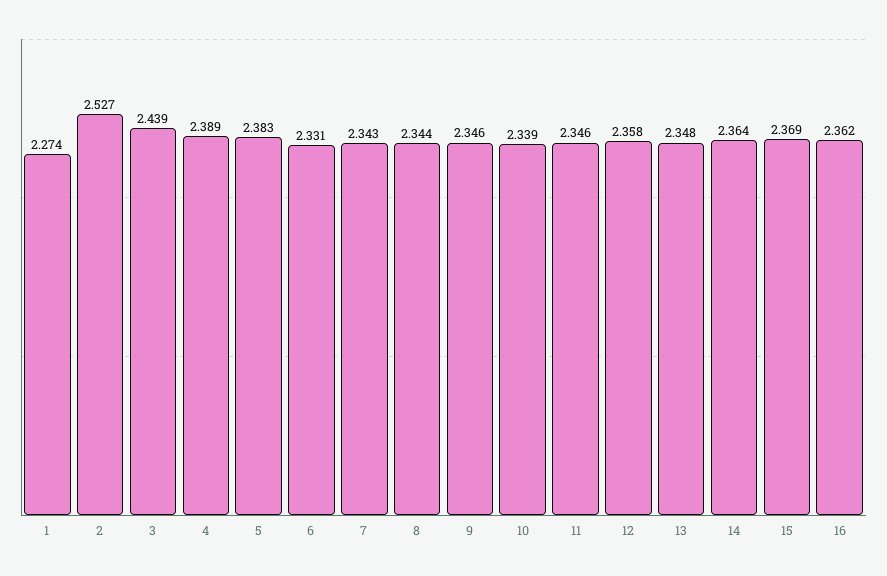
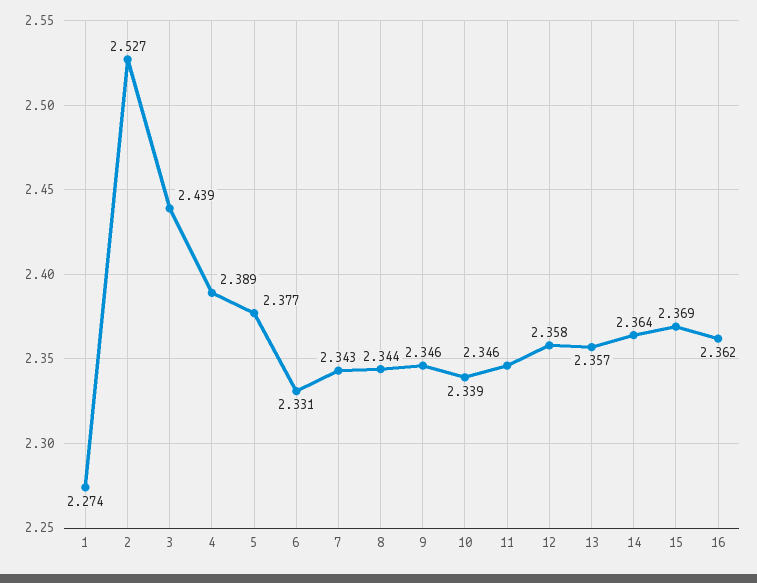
  {
    "1": 2.274,
    "2": 2.527,
    "3": 2.439,
    "4": 2.389,
-   "5": 2.383,
+   "5": 2.377,
    "6": 2.331,
    "7": 2.343,
    "8": 2.344,
    "9": 2.346,
    "10": 2.339,
    "11": 2.346,
    "12": 2.358,
-   "13": 2.348,
+   "13": 2.357,
    "14": 2.364,
    "15": 2.369,
    "16": 2.362
  }

